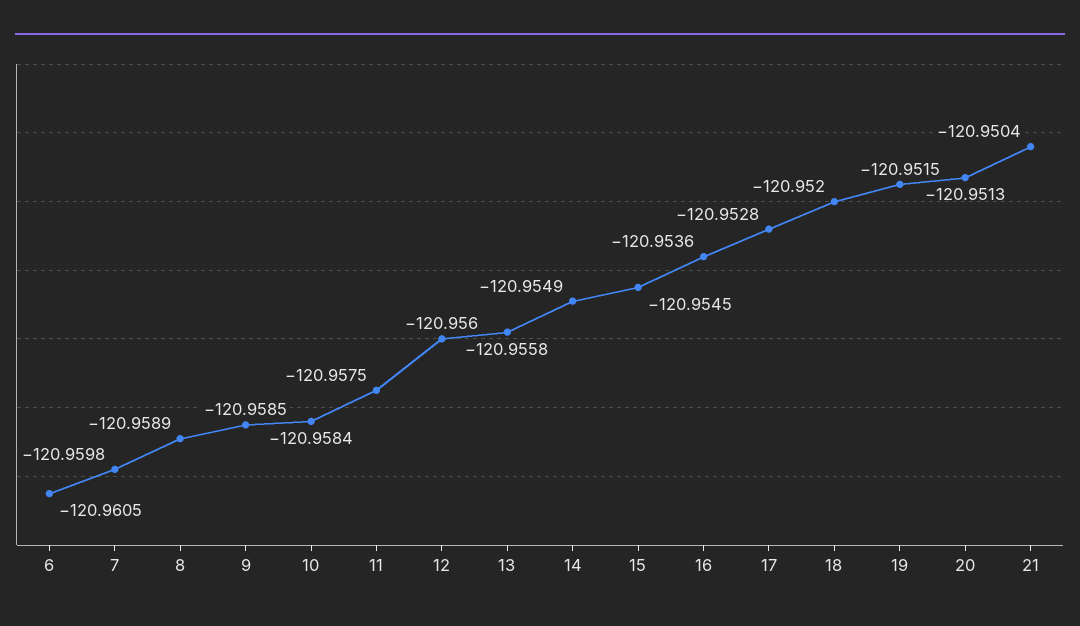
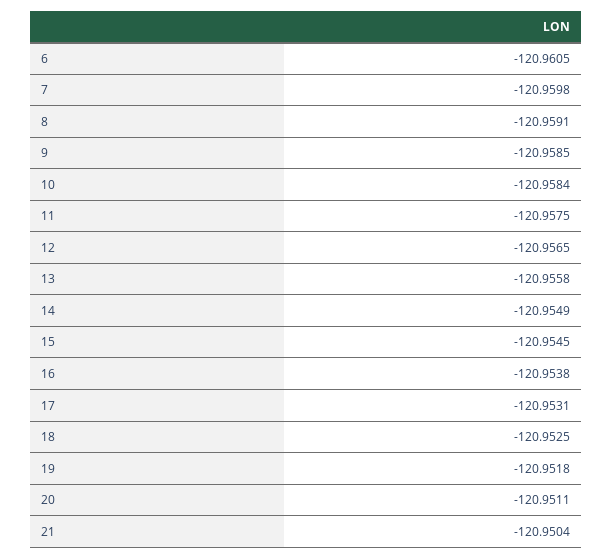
  {
    "6": -120.9605,
    "7": -120.9598,
-   "8": -120.9589,
+   "8": -120.9591,
    "9": -120.9585,
    "10": -120.9584,
    "11": -120.9575,
-   "12": -120.956,
+   "12": -120.9565,
    "13": -120.9558,
    "14": -120.9549,
    "15": -120.9545,
-   "16": -120.9536,
+   "16": -120.9538,
-   "17": -120.9528,
+   "17": -120.9531,
-   "18": -120.952,
+   "18": -120.9525,
-   "19": -120.9515,
+   "19": -120.9518,
-   "20": -120.9513,
+   "20": -120.9511,
    "21": -120.9504
  }

